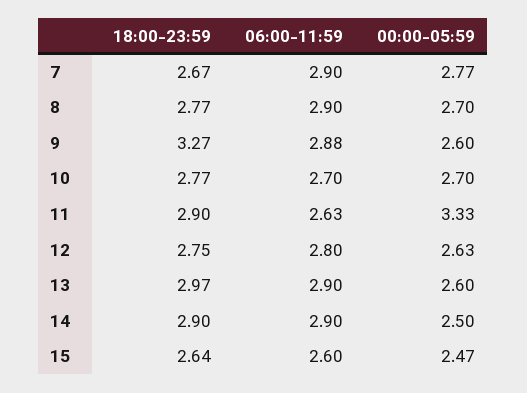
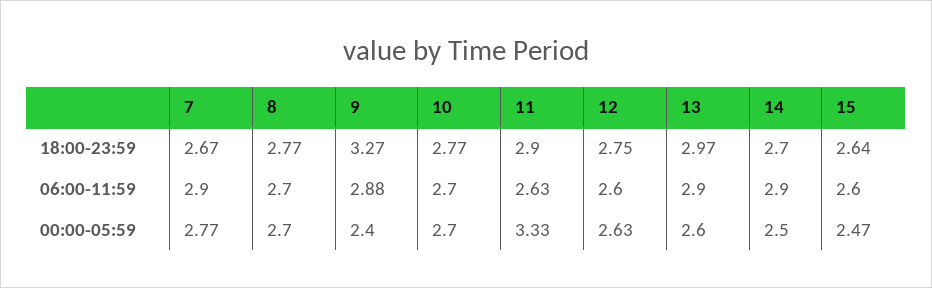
  {
    "18:00-23:59": {
      "7": 2.67,
      "8": 2.77,
      "9": 3.27,
      "10": 2.77,
      "11": 2.9,
      "12": 2.75,
      "13": 2.97,
-     "14": 2.9,
+     "14": 2.7,
      "15": 2.64
    },
    "06:00-11:59": {
      "7": 2.9,
-     "8": 2.9,
+     "8": 2.7,
      "9": 2.88,
      "10": 2.7,
      "11": 2.63,
-     "12": 2.8,
+     "12": 2.6,
      "13": 2.9,
      "14": 2.9,
      "15": 2.6
    },
    "00:00-05:59": {
      "7": 2.77,
      "8": 2.7,
-     "9": 2.6,
+     "9": 2.4,
      "10": 2.7,
      "11": 3.33,
      "12": 2.63,
      "13": 2.6,
      "14": 2.5,
      "15": 2.47
    }
  }

